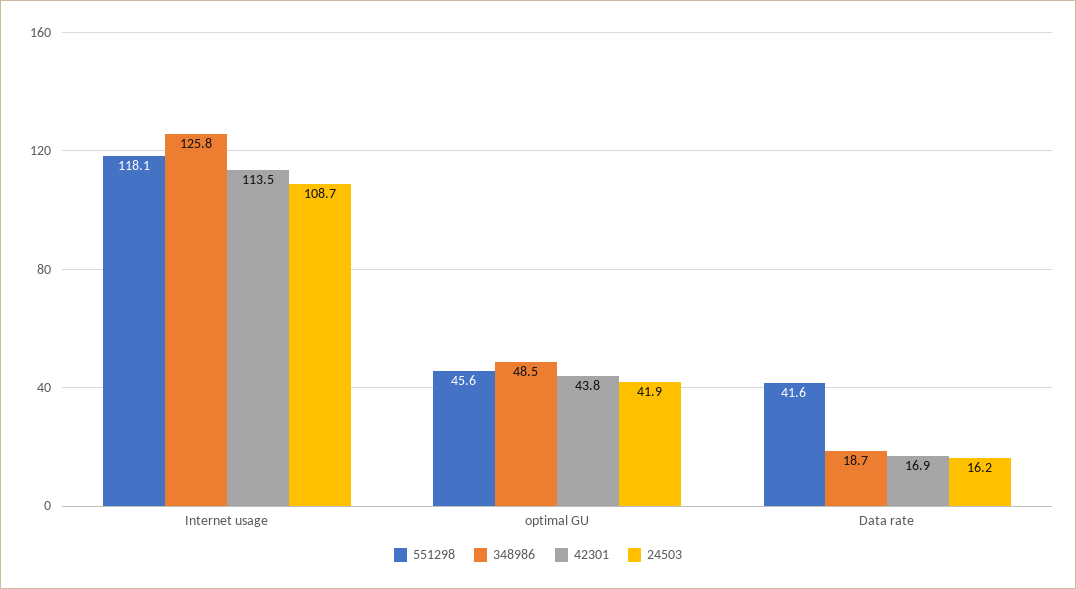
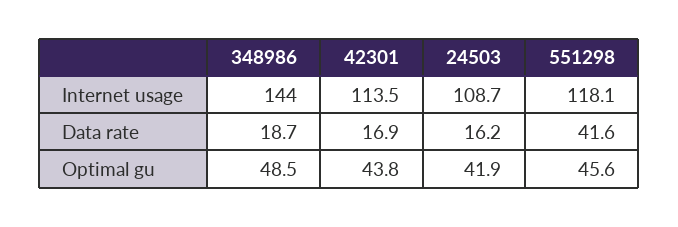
  {
    "551298": {
      "Internet usage": 118.1,
      "optimal GU": 45.6,
      "Data rate": 41.6
    },
    "348986": {
-     "Internet usage": 125.8,
+     "Internet usage": 144,
      "optimal GU": 48.5,
      "Data rate": 18.7
    },
    "42301": {
      "Internet usage": 113.5,
      "optimal GU": 43.8,
      "Data rate": 16.9
    },
    "24503": {
      "Internet usage": 108.7,
      "optimal GU": 41.9,
      "Data rate": 16.2
    }
  }

